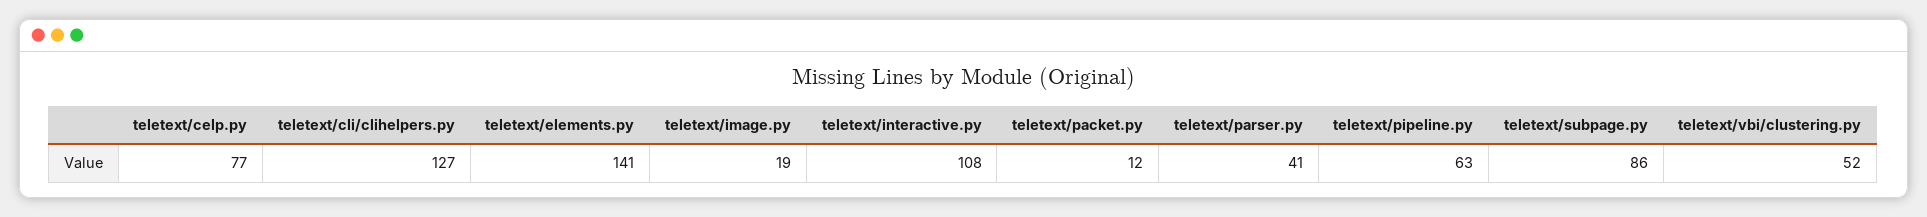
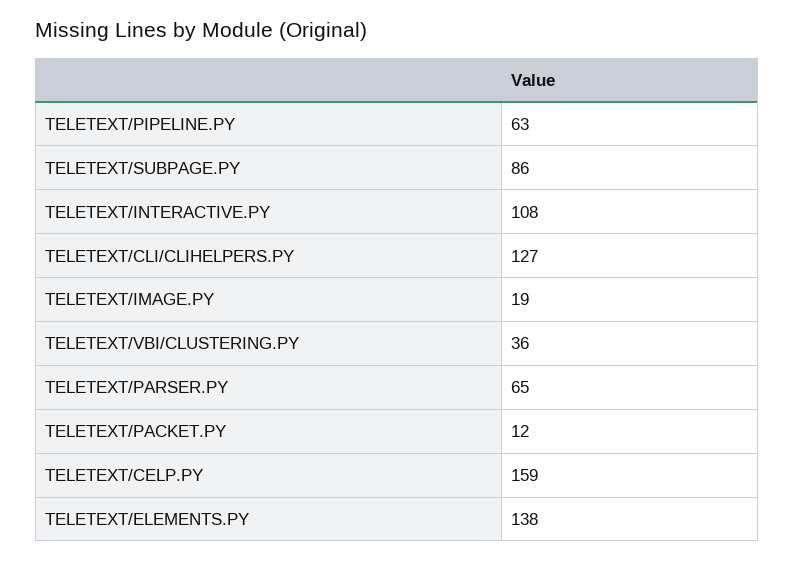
  {
-   "teletext/celp.py": 77,
+   "teletext/celp.py": 159,
    "teletext/cli/clihelpers.py": 127,
-   "teletext/elements.py": 141,
+   "teletext/elements.py": 138,
    "teletext/image.py": 19,
    "teletext/interactive.py": 108,
    "teletext/packet.py": 12,
-   "teletext/parser.py": 41,
+   "teletext/parser.py": 65,
    "teletext/pipeline.py": 63,
    "teletext/subpage.py": 86,
-   "teletext/vbi/clustering.py": 52
+   "teletext/vbi/clustering.py": 36
  }

